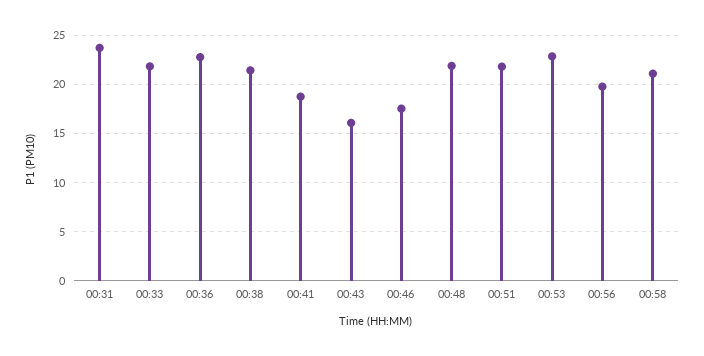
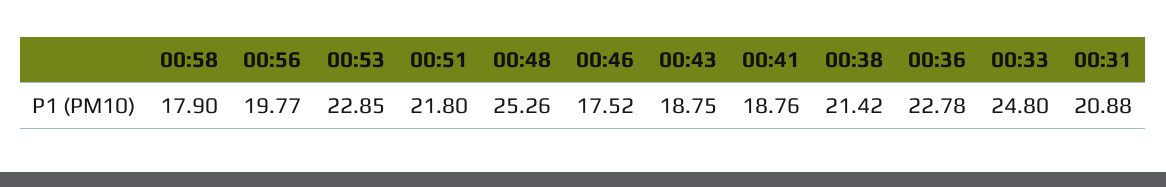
  {
-   "00:31": 24,
+   "00:31": 20.88,
-   "00:33": 22,
+   "00:33": 24.8,
    "00:36": 22.78,
    "00:38": 21.42,
    "00:41": 18.76,
-   "00:43": 16,
+   "00:43": 18.75,
    "00:46": 17.52,
-   "00:48": 22,
+   "00:48": 25.26,
    "00:51": 21.8,
    "00:53": 22.85,
    "00:56": 19.77,
-   "00:58": 21
+   "00:58": 17.9
  }

